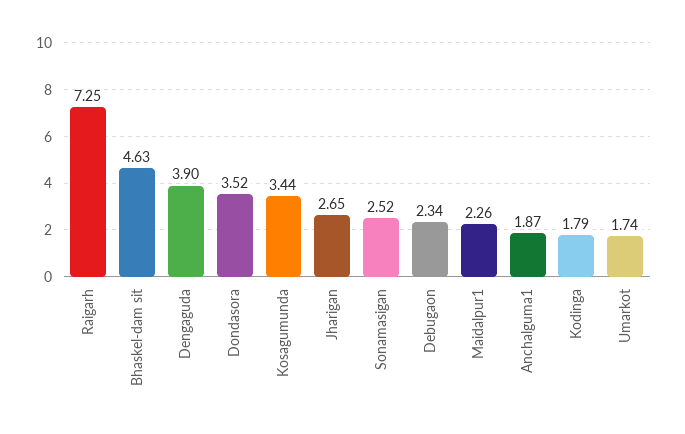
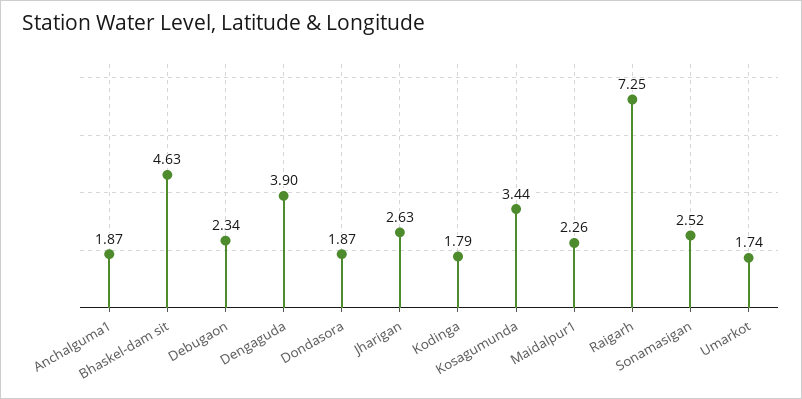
  {
    "Raigarh": 7.25,
    "Bhaskel-dam sit": 4.63,
    "Dengaguda": 3.9,
-   "Dondasora": 3.52,
+   "Dondasora": 1.87,
    "Kosagumunda": 3.44,
-   "Jharigan": 2.65,
+   "Jharigan": 2.63,
    "Sonamasigan": 2.52,
    "Debugaon": 2.34,
    "Maidalpur1": 2.26,
    "Anchalguma1": 1.87,
    "Kodinga": 1.79,
    "Umarkot": 1.74
  }

